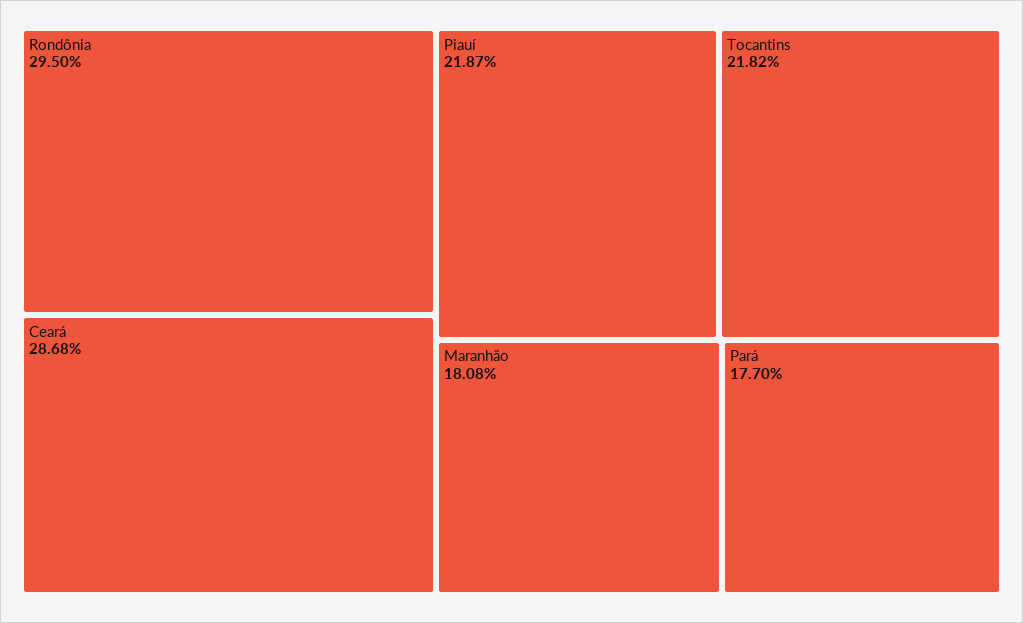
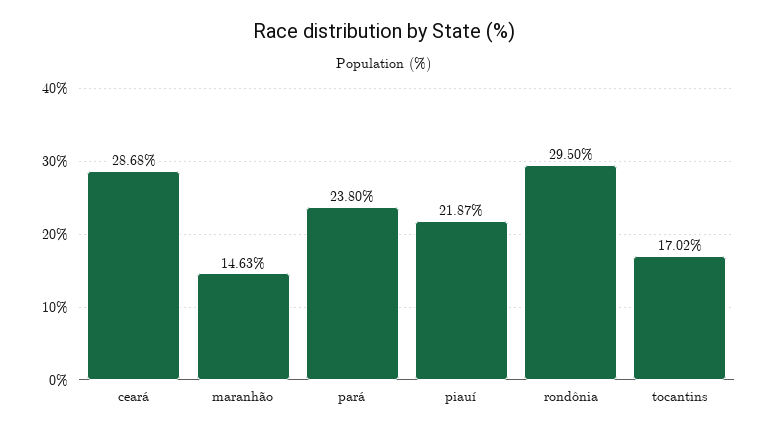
  {
    "Rondônia": 29.5,
    "Ceará": 28.68,
    "Piauí": 21.87,
-   "Tocantins": 21.82,
+   "Tocantins": 17.02,
-   "Maranhão": 18.08,
+   "Maranhão": 14.63,
-   "Pará": 17.7
+   "Pará": 23.8
  }

